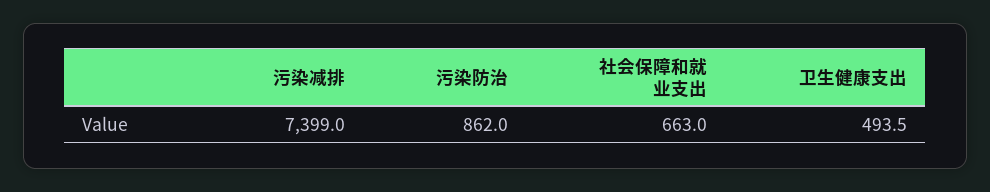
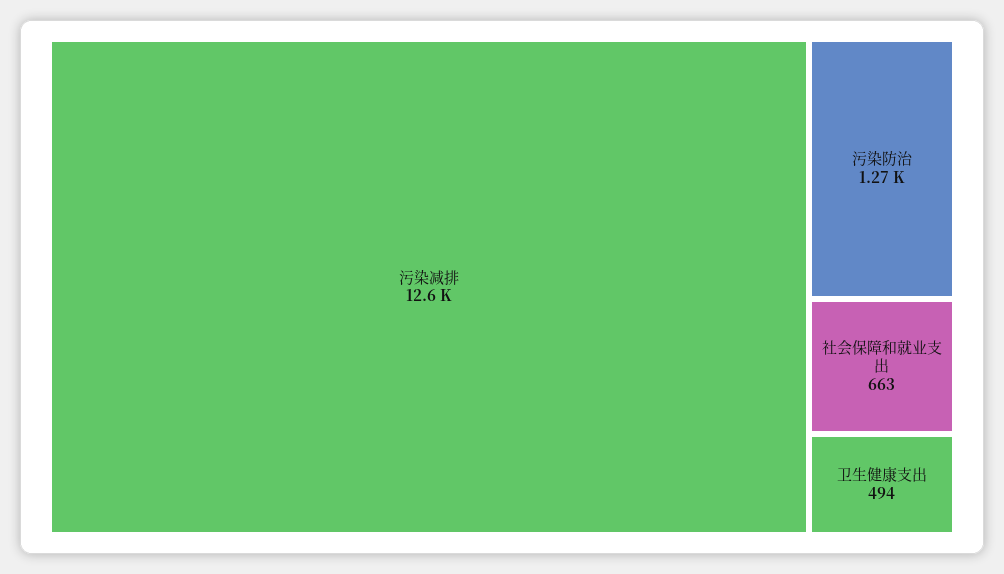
  {
-   "污染减排": 7399,
+   "污染减排": 12600,
-   "污染防治": 862,
+   "污染防治": 1270,
    "社会保障和就业支出": 663,
    "卫生健康支出": 493.5
  }

